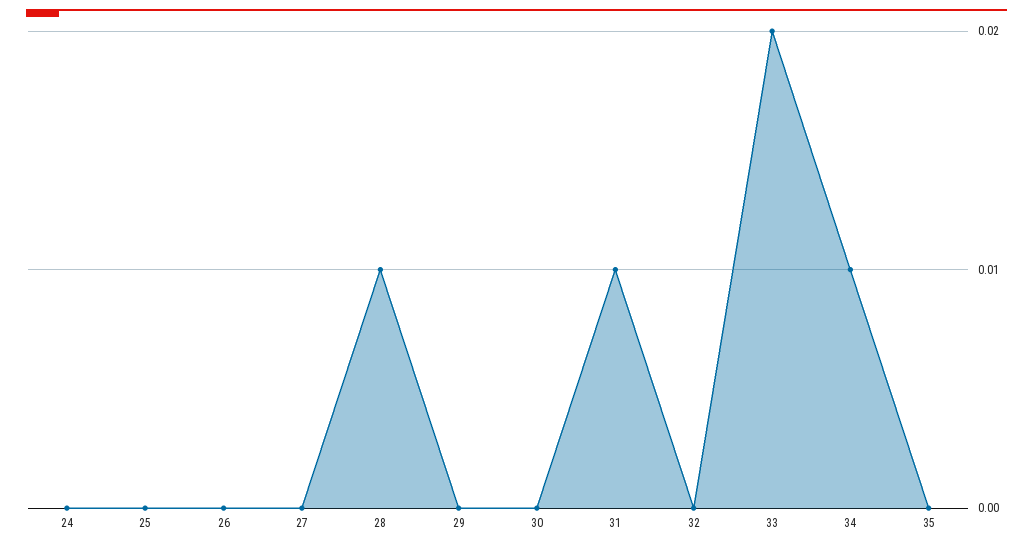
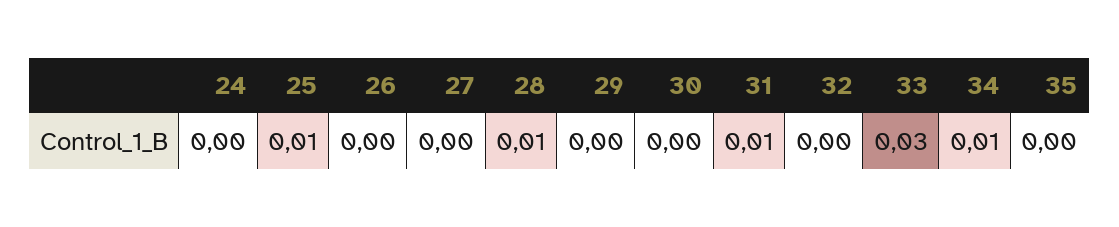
  {
    "24": 0,
-   "25": 0,
+   "25": 0.01,
    "26": 0,
    "27": 0,
    "28": 0.01,
    "29": 0,
    "30": 0,
    "31": 0.01,
    "32": 0,
-   "33": 0.02,
+   "33": 0.03,
    "34": 0.01,
    "35": 0
  }

